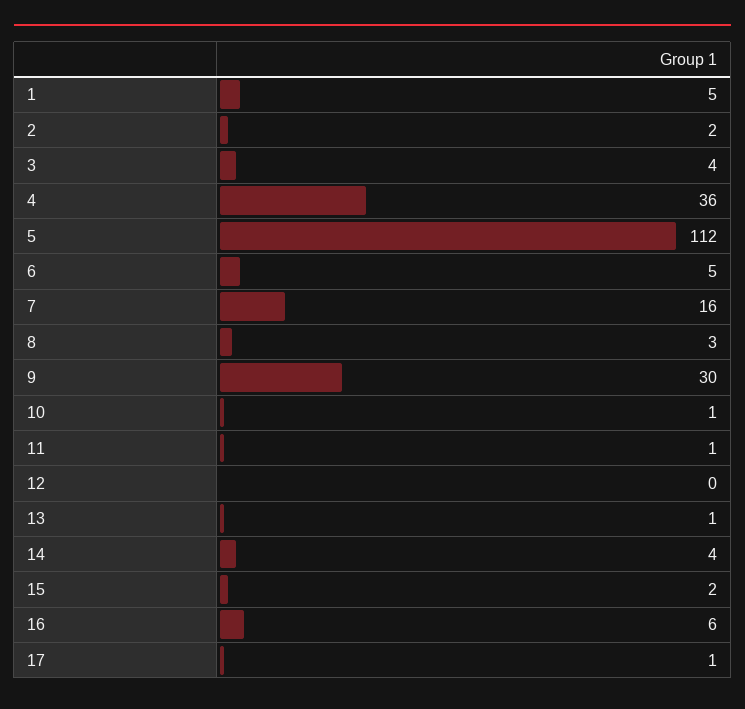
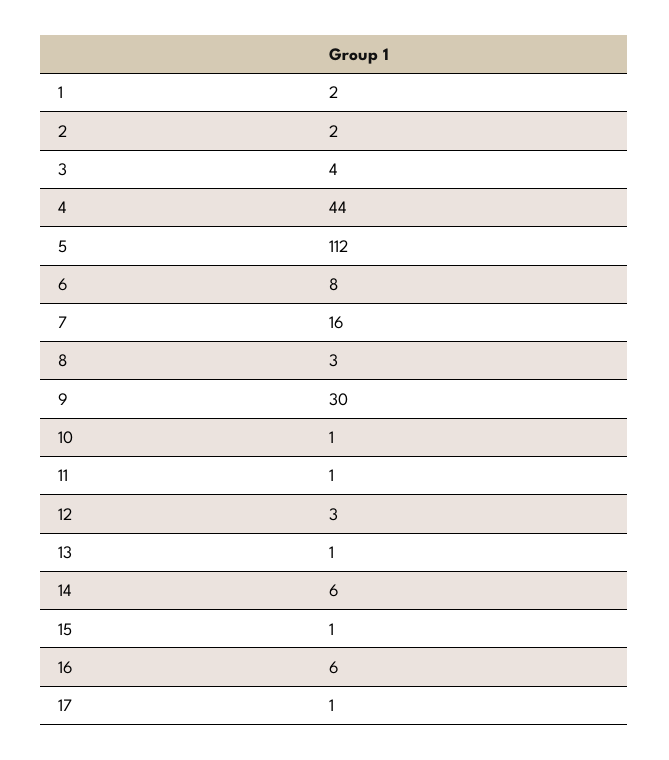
  {
-   "1": 5,
+   "1": 2,
    "2": 2,
    "3": 4,
-   "4": 36,
+   "4": 44,
    "5": 112,
-   "6": 5,
+   "6": 8,
    "7": 16,
    "8": 3,
    "9": 30,
    "10": 1,
    "11": 1,
-   "12": 0,
+   "12": 3,
    "13": 1,
-   "14": 4,
+   "14": 6,
-   "15": 2,
+   "15": 1,
    "16": 6,
    "17": 1
  }

